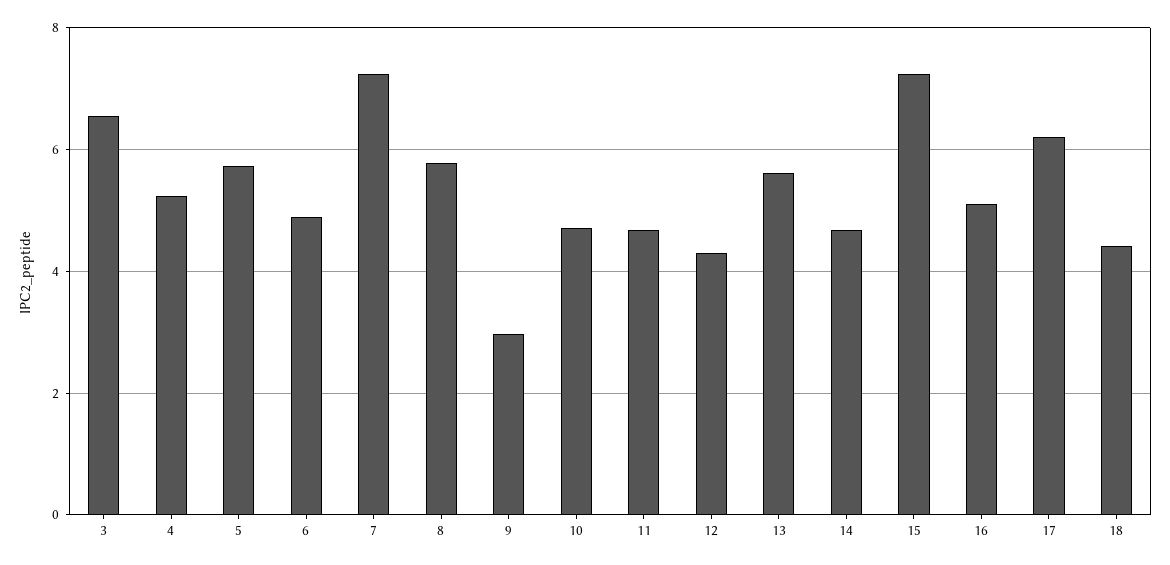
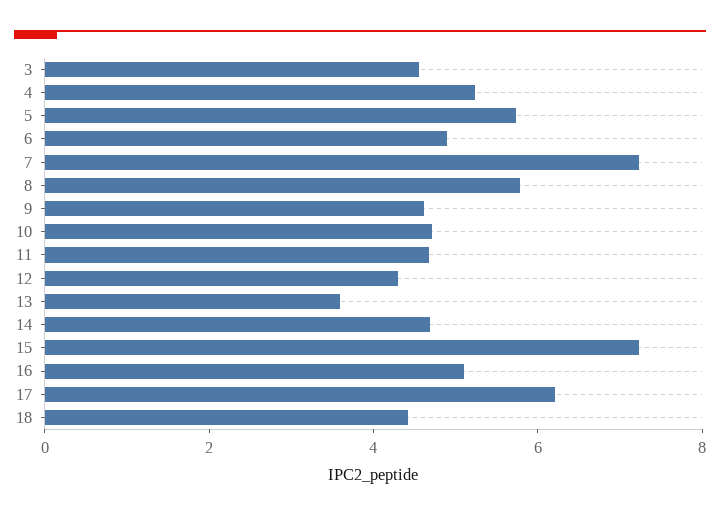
  {
-   "3": 6.6,
+   "3": 4.5,
    "4": 5.2,
    "5": 5.8,
    "6": 4.8,
    "7": 7.2,
    "8": 5.8,
-   "9": 3,
+   "9": 4.5,
    "10": 4.8,
    "11": 4.6,
    "12": 4.4,
-   "13": 5.6,
+   "13": 3.5,
    "14": 4.6,
    "15": 7.2,
    "16": 5.2,
    "17": 6.2,
    "18": 4.4
  }

